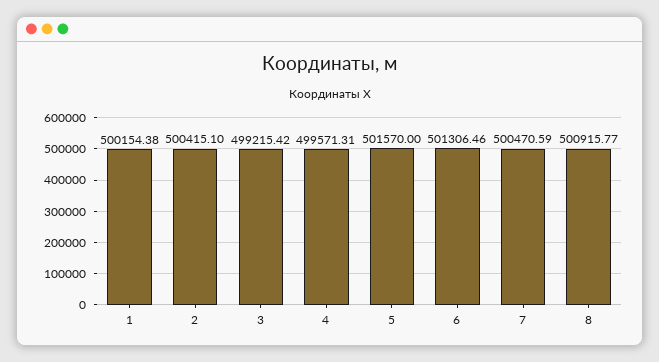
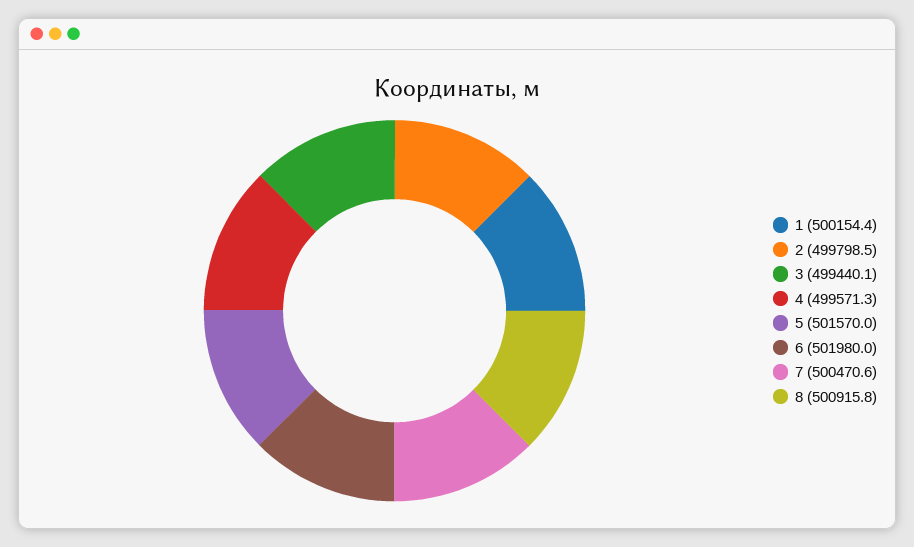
  {
    "1": 500154.38,
-   "2": 500415.1,
+   "2": 499798.5,
-   "3": 499215.42,
+   "3": 499440.1,
    "4": 499571.31,
    "5": 501570,
-   "6": 501306.46,
+   "6": 501980,
    "7": 500470.59,
    "8": 500915.77
  }

